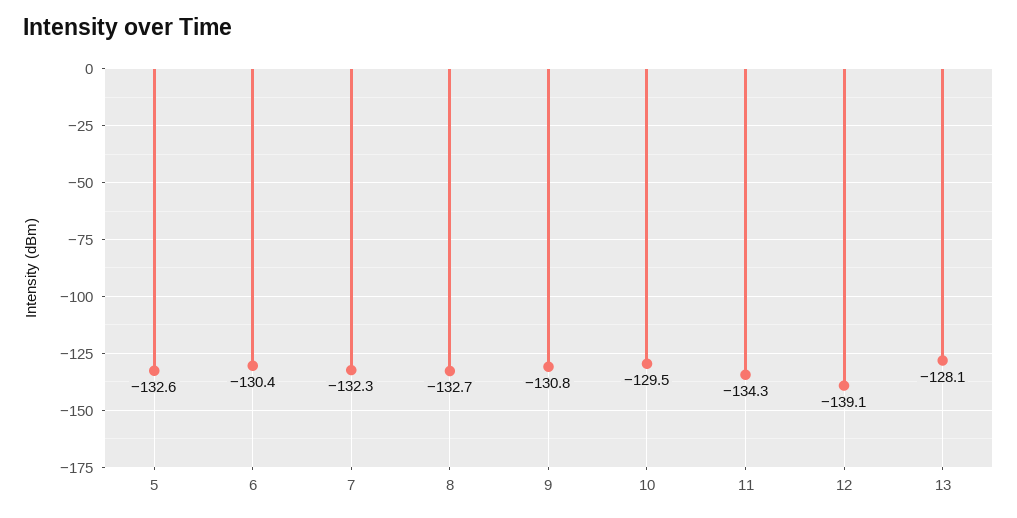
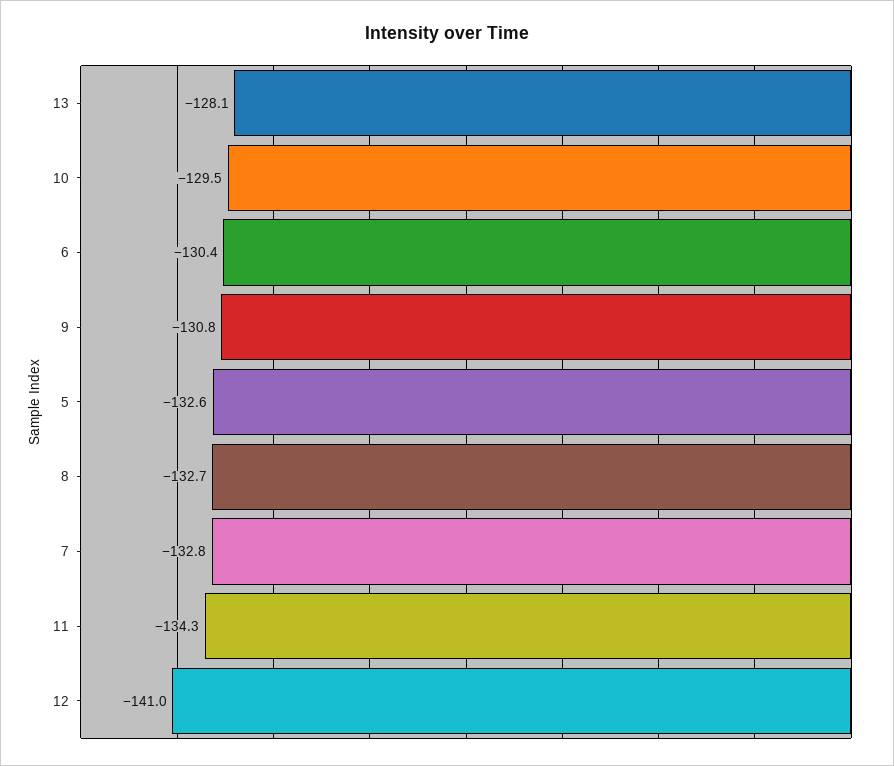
  {
    "5": -132.6,
    "6": -130.4,
-   "7": -132.3,
+   "7": -132.8,
    "8": -132.7,
    "9": -130.8,
    "10": -129.5,
    "11": -134.3,
-   "12": -139.1,
+   "12": -141,
    "13": -128.1
  }

